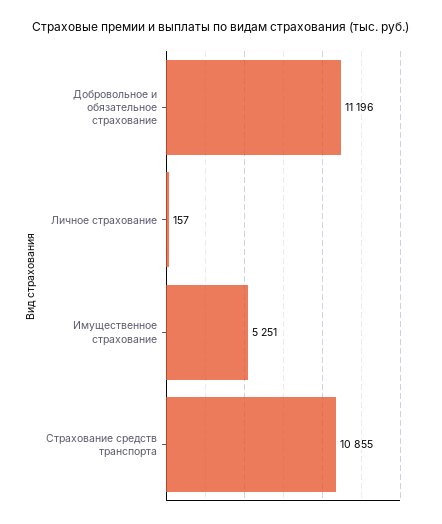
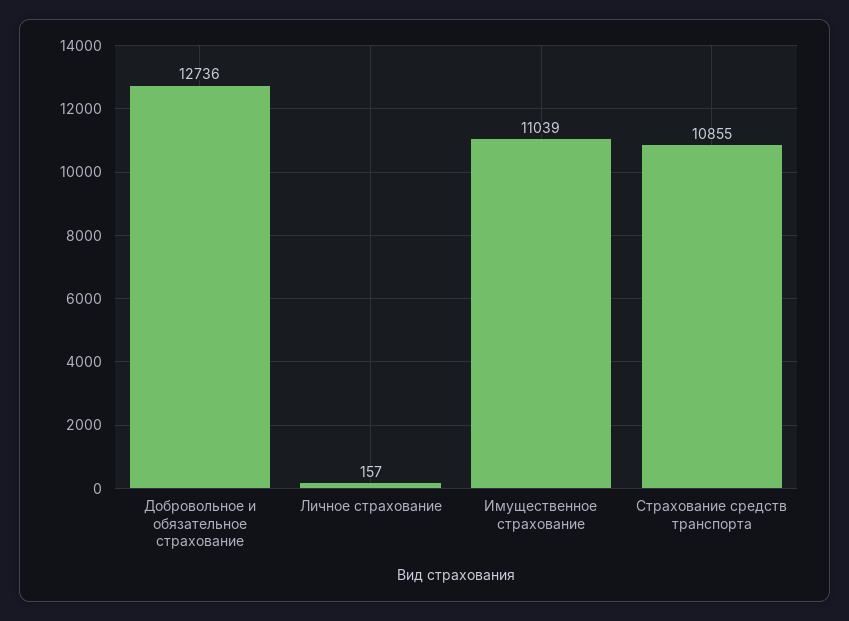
  {
-   "Добровольное и обязательное страхование": 11196,
+   "Добровольное и обязательное страхование": 12736,
    "Личное страхование": 157,
-   "Имущественное страхование": 5251,
+   "Имущественное страхование": 11039,
    "Страхование средств транспорта": 10855
  }

